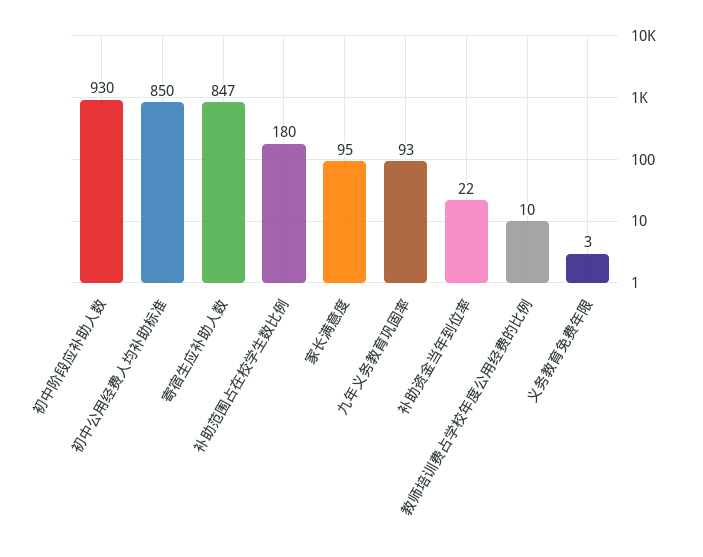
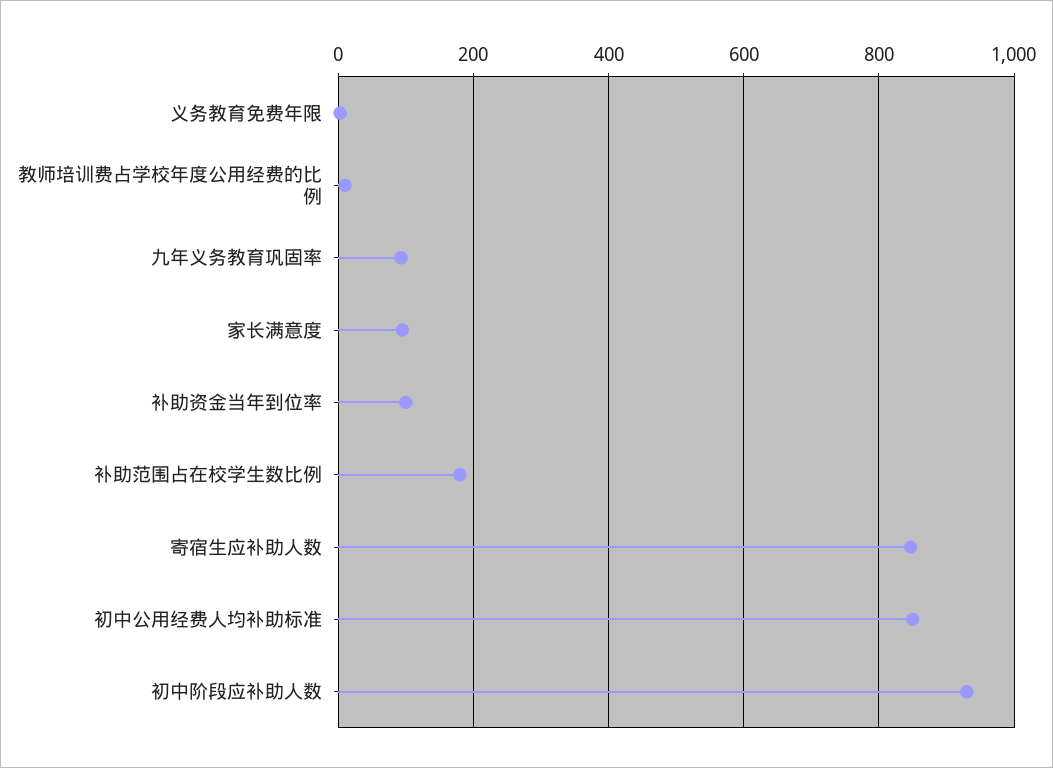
  {
    "初中阶段应补助人数": 930,
    "初中公用经费人均补助标准": 850,
    "寄宿生应补助人数": 847,
    "补助范围占在校学生数比例": 180,
    "家长满意度": 95,
    "九年义务教育巩固率": 93,
-   "补助资金当年到位率": 22,
+   "补助资金当年到位率": 100,
    "教师培训费占学校年度公用经费的比例": 10,
    "义务教育免费年限": 3
  }

